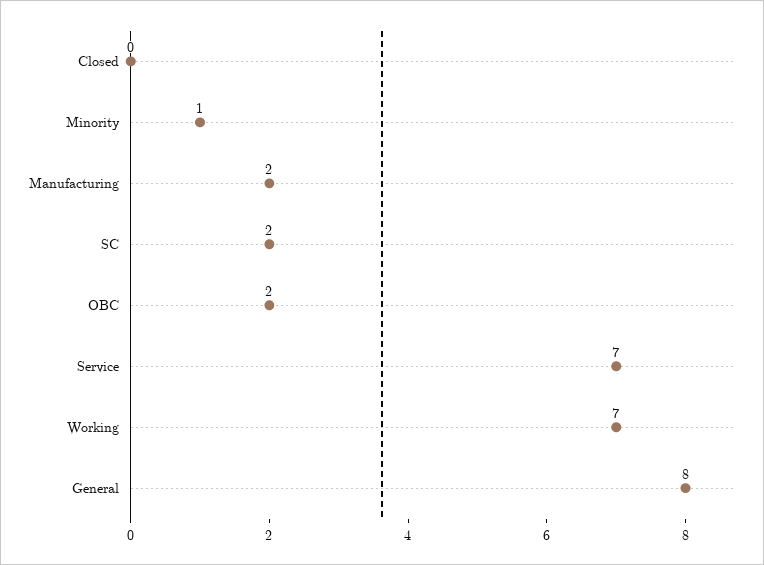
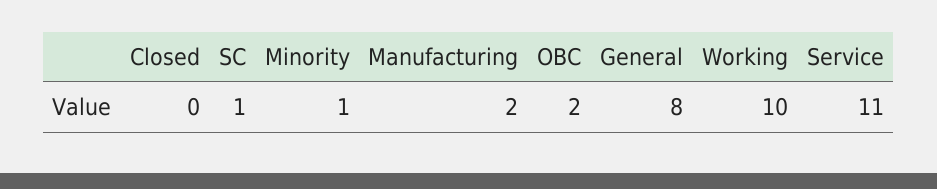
  {
    "Closed": 0,
    "Minority": 1,
    "Manufacturing": 2,
-   "SC": 2,
+   "SC": 1,
    "OBC": 2,
-   "Service": 7,
+   "Service": 11,
-   "Working": 7,
+   "Working": 10,
    "General": 8
  }

